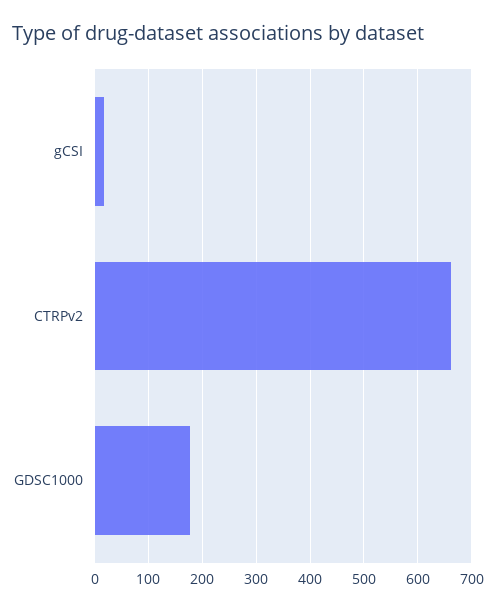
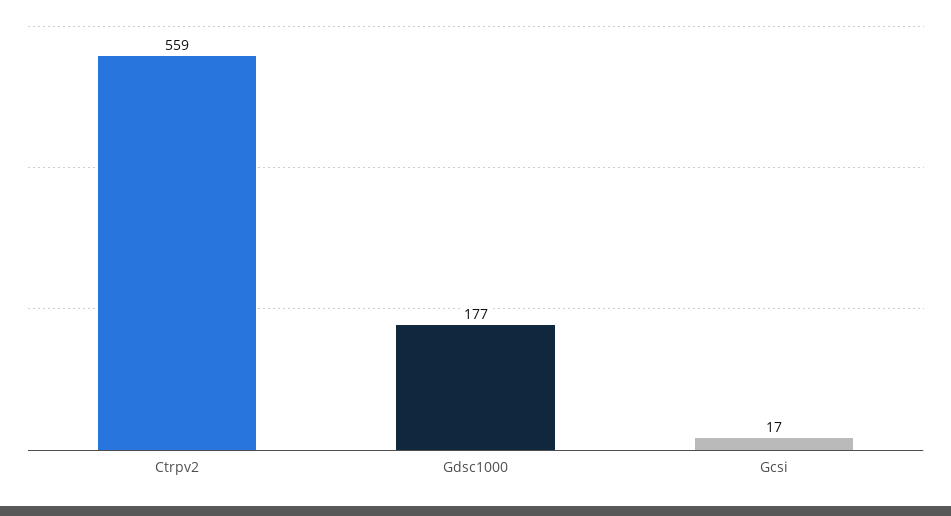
  {
    "gCSI": 17,
-   "CTRPv2": 660,
+   "CTRPv2": 559,
    "GDSC1000": 177
  }

